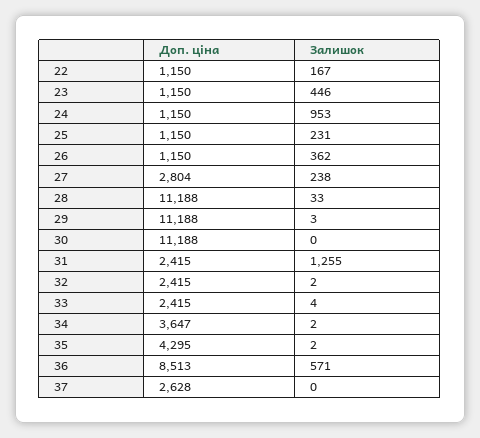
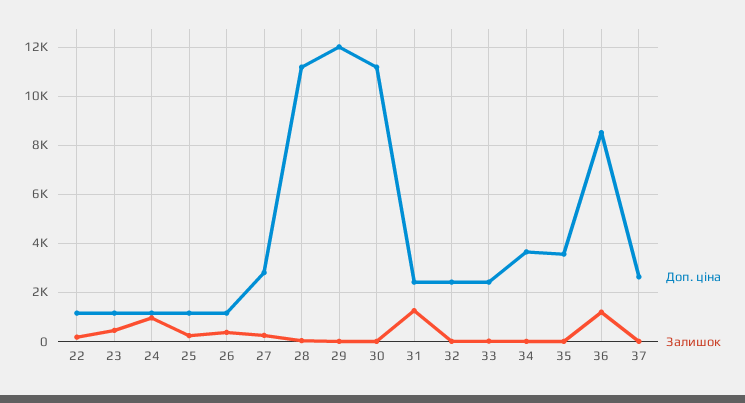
  {
    "Доп. ціна": {
      "22": 1150,
      "23": 1150,
      "24": 1150,
      "25": 1150,
      "26": 1150,
      "27": 2804,
      "28": 11188,
-     "29": 11188,
+     "29": 12000,
      "30": 11188,
      "31": 2415,
      "32": 2415,
      "33": 2415,
      "34": 3647,
-     "35": 4295,
+     "35": 3500,
      "36": 8513,
      "37": 2628
    },
    "Залишок": {
      "22": 167,
      "23": 446,
      "24": 953,
      "25": 231,
      "26": 362,
      "27": 238,
      "28": 33,
      "29": 3,
      "30": 0,
      "31": 1255,
      "32": 2,
      "33": 4,
      "34": 2,
      "35": 2,
-     "36": 571,
+     "36": 1250,
      "37": 0
    }
  }

